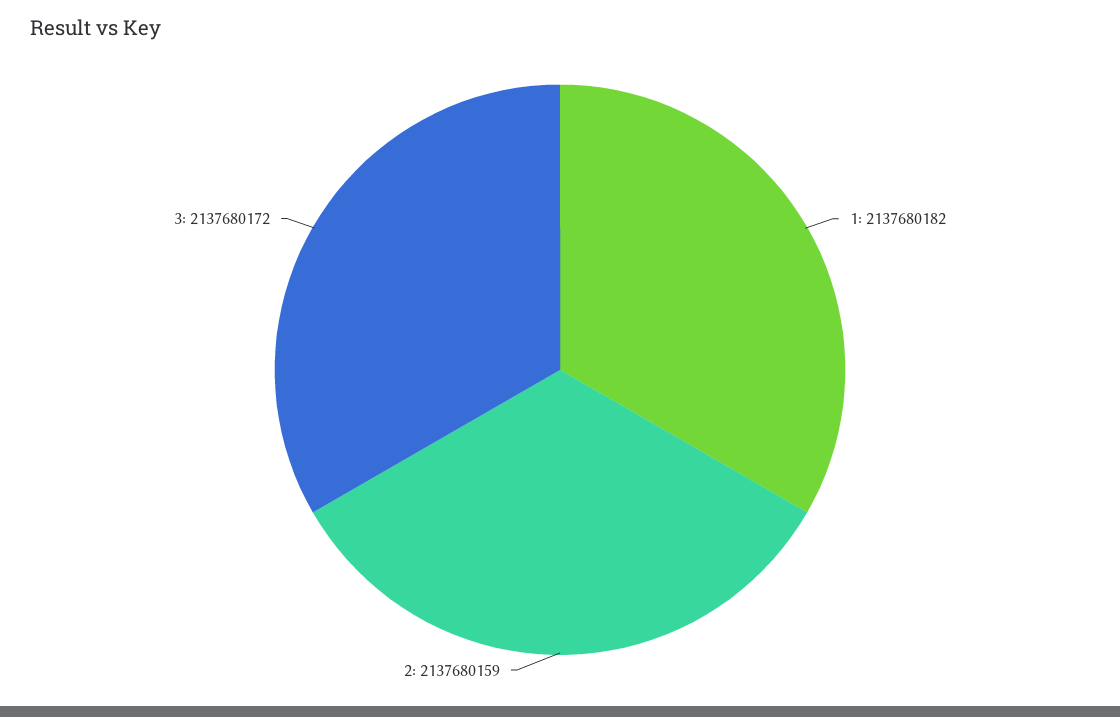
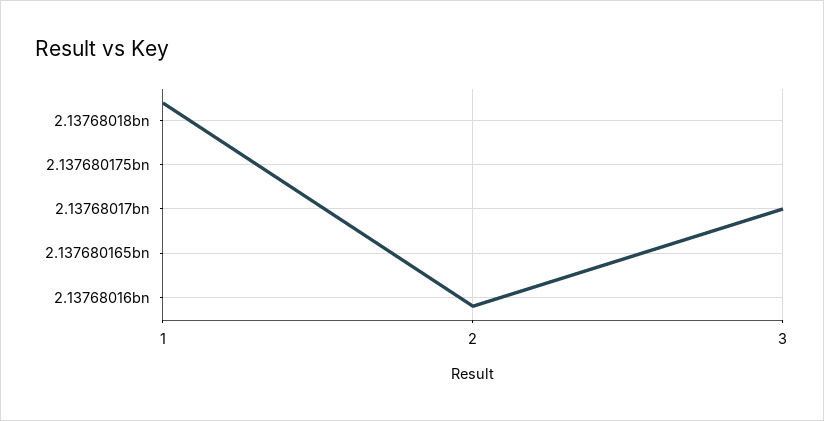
  {
    "1": 2137680182,
    "2": 2137680159,
-   "3": 2137680172
+   "3": 2137680170
  }

